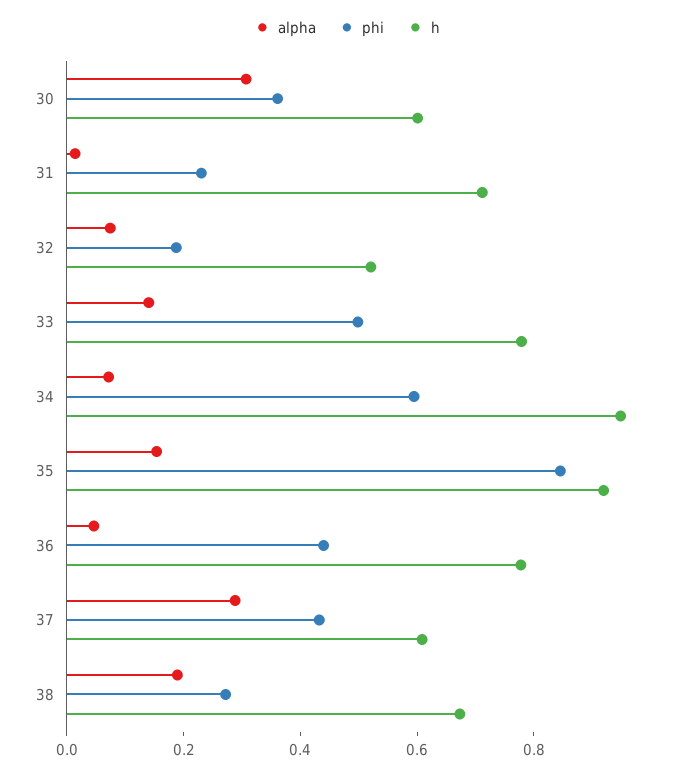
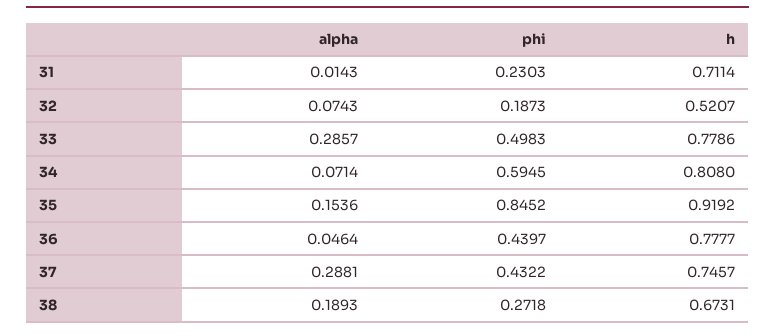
  {
    "alpha": {
-     "30": 0.3,
      "31": 0.0143,
      "32": 0.0743,
-     "33": 0.15,
+     "33": 0.2857,
      "34": 0.0714,
      "35": 0.1536,
      "36": 0.0464,
      "37": 0.2881,
      "38": 0.1893
    },
    "phi": {
-     "30": 0.35,
      "31": 0.2303,
      "32": 0.1873,
      "33": 0.4983,
      "34": 0.5945,
      "35": 0.8452,
      "36": 0.4397,
      "37": 0.4322,
      "38": 0.2718
    },
    "h": {
-     "30": 0.6,
      "31": 0.7114,
      "32": 0.5207,
      "33": 0.7786,
-     "34": 0.95,
+     "34": 0.808,
      "35": 0.9192,
      "36": 0.7777,
-     "37": 0.6,
+     "37": 0.7457,
      "38": 0.6731
    }
  }

